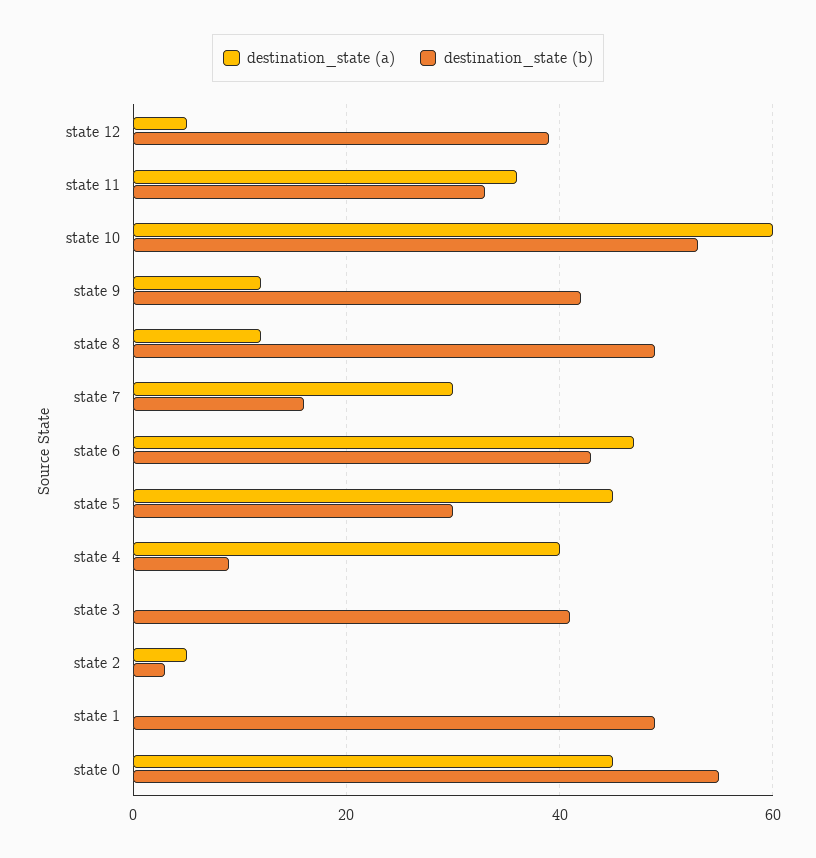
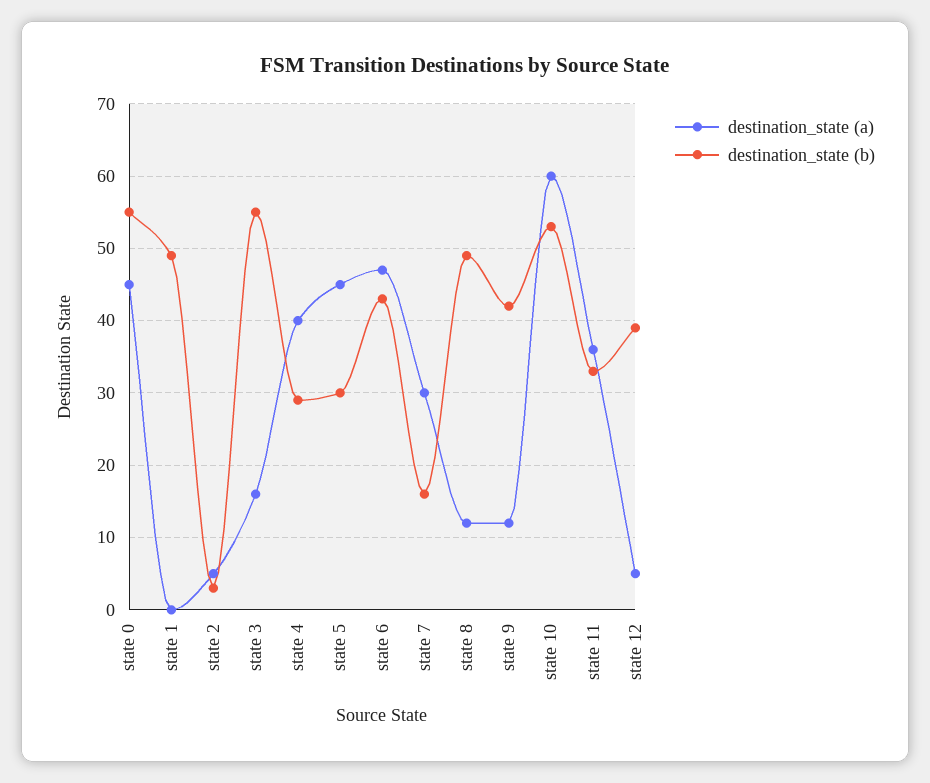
  {
    "destination_state (a)": {
      "state 12": 5,
      "state 11": 36,
      "state 10": 60,
      "state 9": 12,
      "state 8": 12,
      "state 7": 30,
      "state 6": 47,
      "state 5": 45,
      "state 4": 40,
-     "state 3": 0,
+     "state 3": 16,
      "state 2": 5,
      "state 1": 0,
      "state 0": 45
    },
    "destination_state (b)": {
      "state 12": 39,
      "state 11": 33,
      "state 10": 53,
      "state 9": 42,
      "state 8": 49,
      "state 7": 16,
      "state 6": 43,
      "state 5": 30,
-     "state 4": 10,
+     "state 4": 29,
-     "state 3": 40,
+     "state 3": 55,
      "state 2": 3,
      "state 1": 49,
      "state 0": 55
    }
  }

